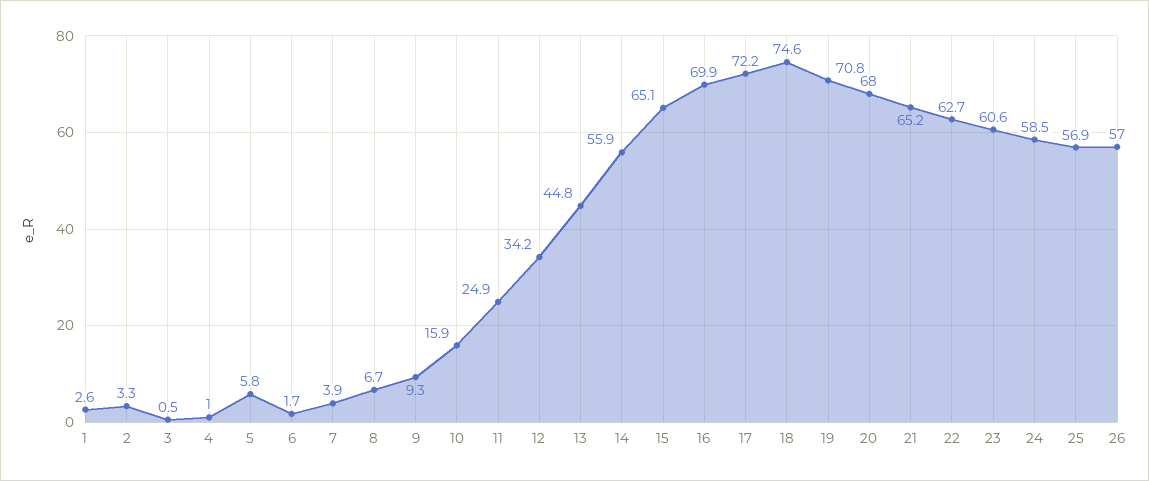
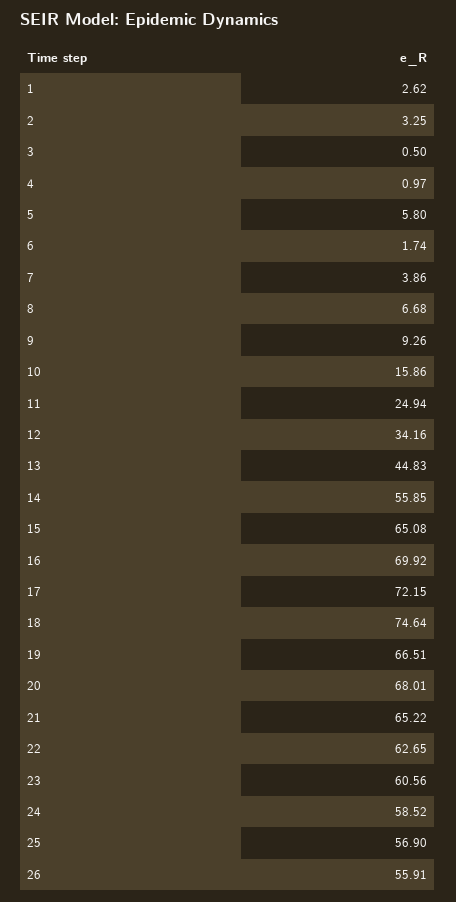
  {
    "1": 2.62,
    "2": 3.25,
    "3": 0.5,
    "4": 0.97,
    "5": 5.8,
    "6": 1.74,
    "7": 3.86,
    "8": 6.68,
    "9": 9.26,
    "10": 15.86,
    "11": 24.94,
    "12": 34.16,
    "13": 44.83,
    "14": 55.85,
    "15": 65.08,
    "16": 69.92,
    "17": 72.15,
    "18": 74.64,
-   "19": 70.8,
+   "19": 66.51,
    "20": 68.01,
    "21": 65.22,
    "22": 62.65,
    "23": 60.56,
    "24": 58.52,
    "25": 56.9,
-   "26": 57
+   "26": 55.91
  }

